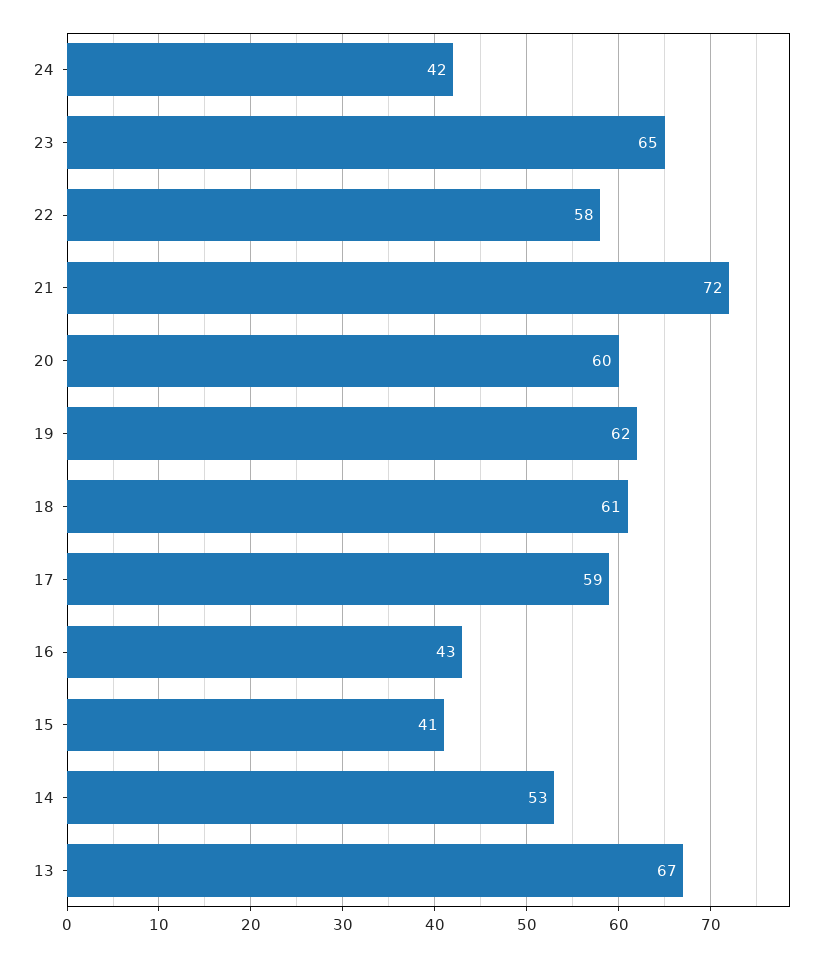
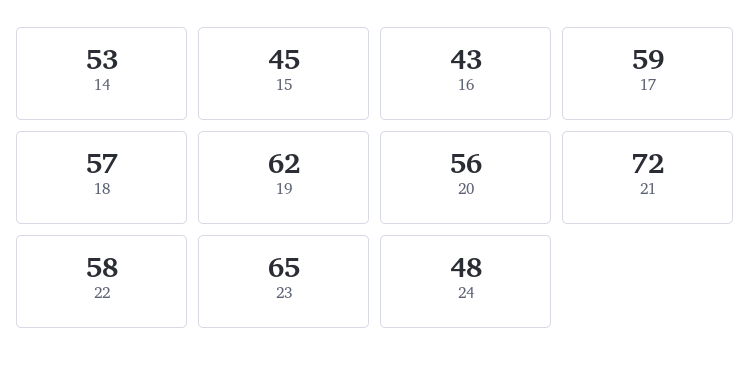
  {
-   "24": 42,
+   "24": 48,
    "23": 65,
    "22": 58,
    "21": 72,
-   "20": 60,
+   "20": 56,
    "19": 62,
-   "18": 61,
+   "18": 57,
    "17": 59,
    "16": 43,
-   "15": 41,
+   "15": 45,
-   "14": 53,
+   "14": 53
-   "13": 67
  }

